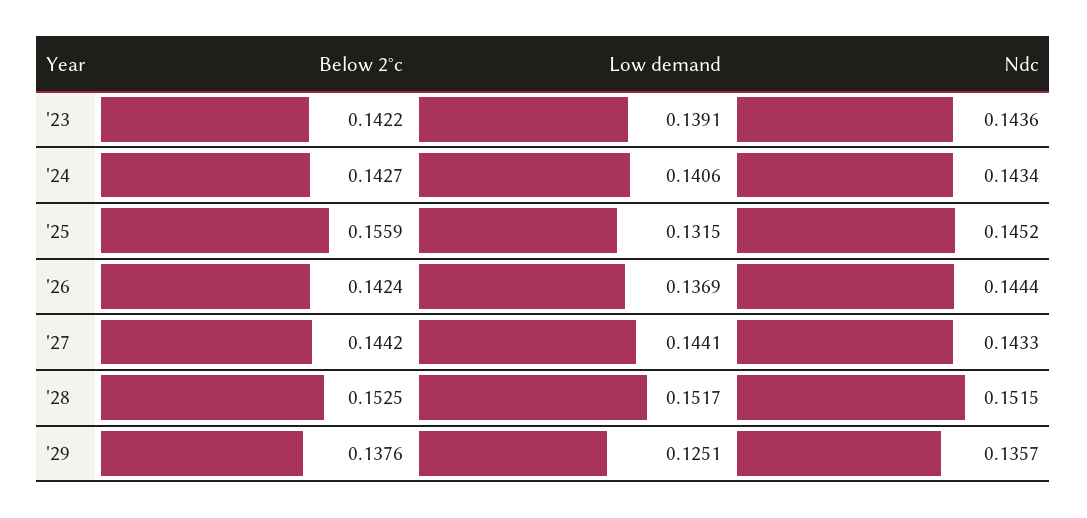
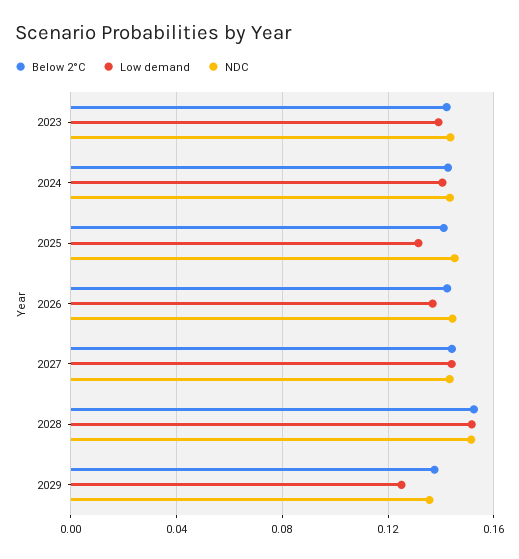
  {
    "Below 2°c": {
      "'23": 0.1422,
      "'24": 0.1427,
-     "'25": 0.1559,
+     "'25": 0.14,
      "'26": 0.1424,
      "'27": 0.1442,
      "'28": 0.1525,
      "'29": 0.1376
    },
    "Low demand": {
      "'23": 0.1391,
      "'24": 0.1406,
      "'25": 0.1315,
      "'26": 0.1369,
      "'27": 0.1441,
      "'28": 0.1517,
      "'29": 0.1251
    },
    "Ndc": {
      "'23": 0.1436,
      "'24": 0.1434,
      "'25": 0.1452,
      "'26": 0.1444,
      "'27": 0.1433,
      "'28": 0.1515,
      "'29": 0.1357
    }
  }

